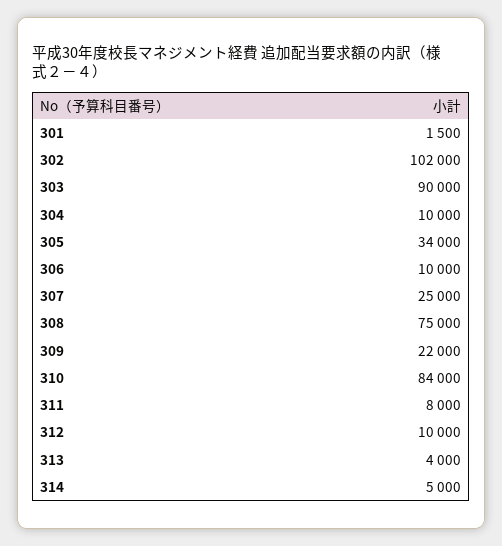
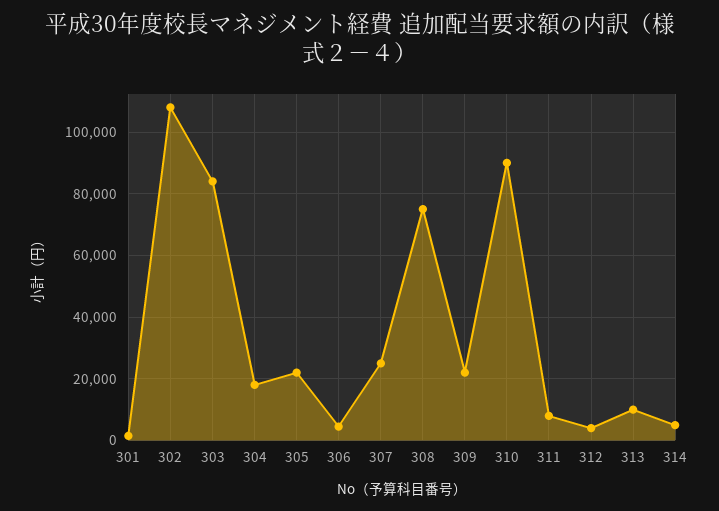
  {
    "301": 1500,
-   "302": 102000,
+   "302": 108000,
-   "303": 90000,
+   "303": 84000,
-   "304": 10000,
+   "304": 18000,
-   "305": 34000,
+   "305": 22000,
-   "306": 10000,
+   "306": 4000,
    "307": 25000,
    "308": 75000,
    "309": 22000,
-   "310": 84000,
+   "310": 90000,
    "311": 8000,
-   "312": 10000,
+   "312": 4000,
-   "313": 4000,
+   "313": 10000,
    "314": 5000
  }

